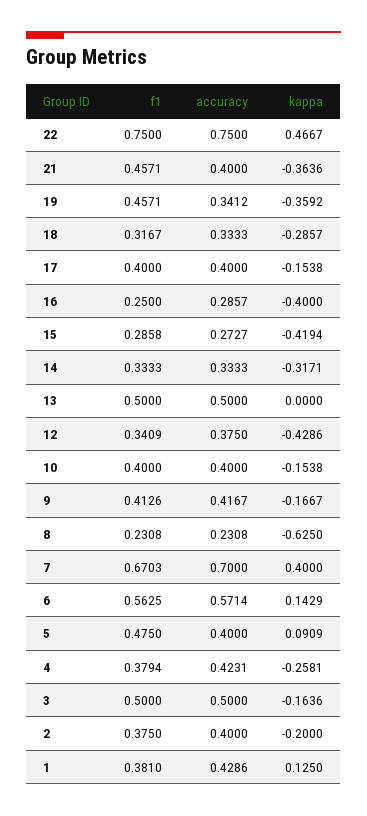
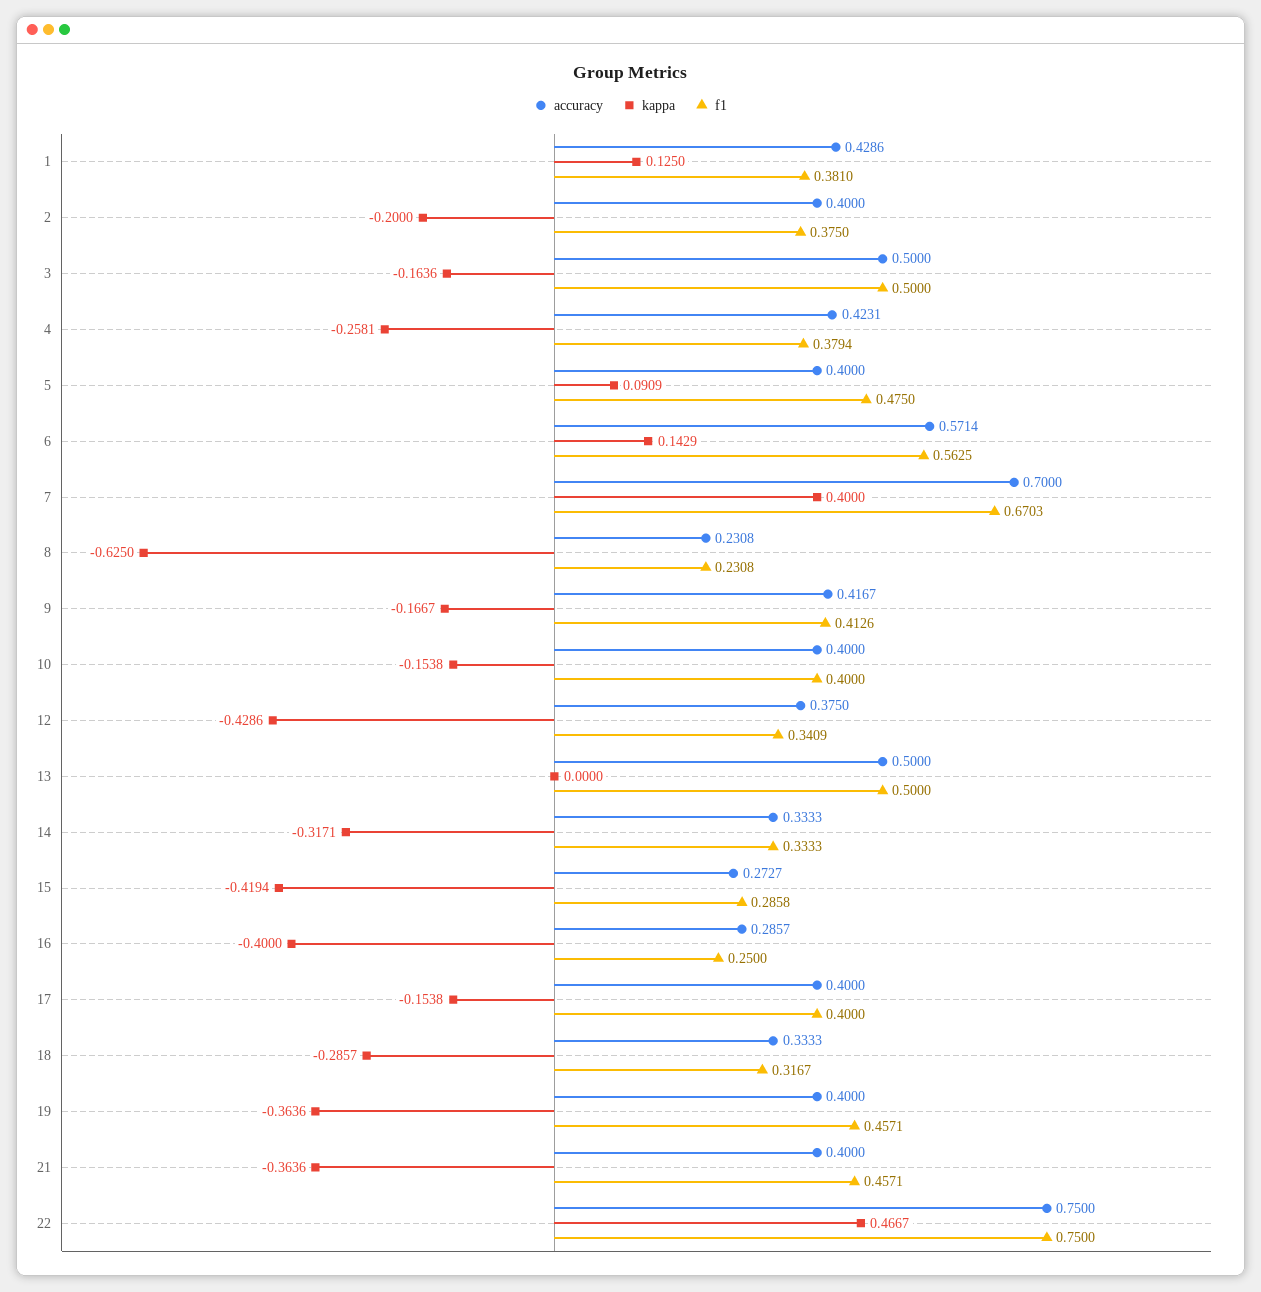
  {
    "f1": {
      "22": 0.75,
      "21": 0.4571,
      "19": 0.4571,
      "18": 0.3167,
      "17": 0.4,
      "16": 0.25,
      "15": 0.2858,
      "14": 0.3333,
      "13": 0.5,
      "12": 0.3409,
      "10": 0.4,
      "9": 0.4126,
      "8": 0.2308,
      "7": 0.6703,
      "6": 0.5625,
      "5": 0.475,
      "4": 0.3794,
      "3": 0.5,
      "2": 0.375,
      "1": 0.381
    },
    "accuracy": {
      "22": 0.75,
      "21": 0.4,
-     "19": 0.3412,
+     "19": 0.4,
      "18": 0.3333,
      "17": 0.4,
      "16": 0.2857,
      "15": 0.2727,
      "14": 0.3333,
      "13": 0.5,
      "12": 0.375,
      "10": 0.4,
      "9": 0.4167,
      "8": 0.2308,
      "7": 0.7,
      "6": 0.5714,
      "5": 0.4,
      "4": 0.4231,
      "3": 0.5,
      "2": 0.4,
      "1": 0.4286
    },
    "kappa": {
      "22": 0.4667,
      "21": -0.3636,
-     "19": -0.3592,
+     "19": -0.3636,
      "18": -0.2857,
      "17": -0.1538,
      "16": -0.4,
      "15": -0.4194,
      "14": -0.3171,
      "13": 0,
      "12": -0.4286,
      "10": -0.1538,
      "9": -0.1667,
      "8": -0.625,
      "7": 0.4,
      "6": 0.1429,
      "5": 0.0909,
      "4": -0.2581,
      "3": -0.1636,
      "2": -0.2,
      "1": 0.125
    }
  }

